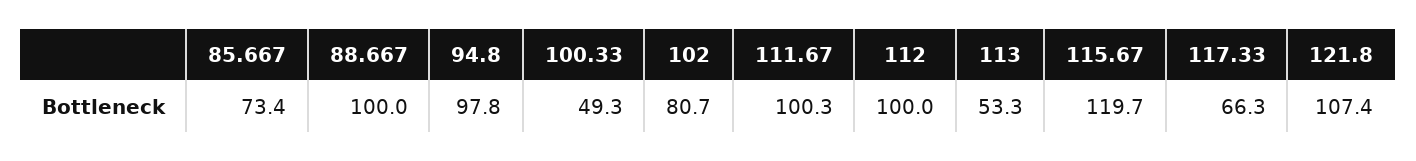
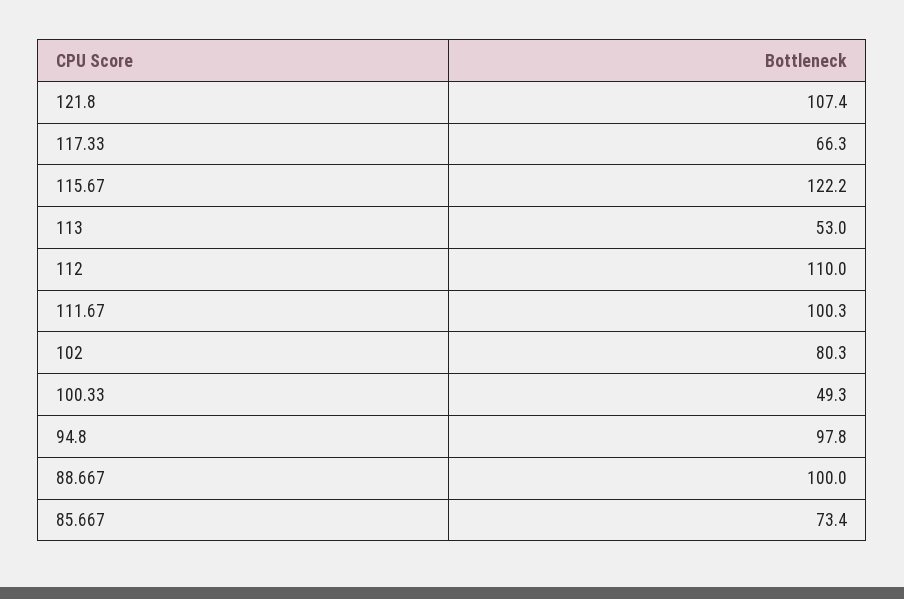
  {
    "85.667": 73.4,
    "88.667": 100,
    "94.8": 97.8,
    "100.33": 49.3,
-   "102": 80.7,
+   "102": 80.3,
    "111.67": 100.3,
-   "112": 100,
+   "112": 110,
-   "113": 53.3,
+   "113": 53,
-   "115.67": 119.7,
+   "115.67": 122.2,
    "117.33": 66.3,
    "121.8": 107.4
  }

